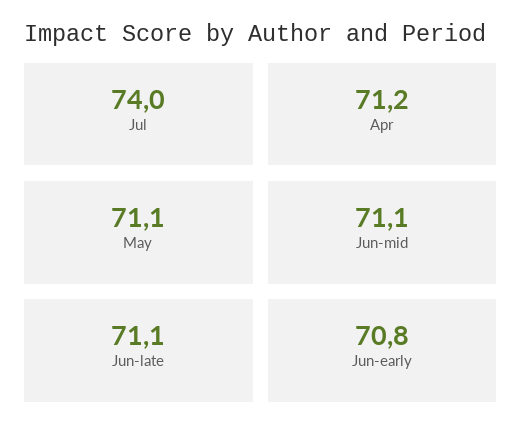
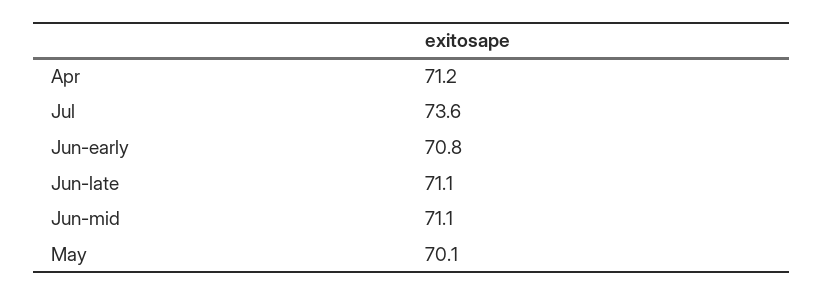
  {
-   "Jul": 74,
+   "Jul": 73.6,
    "Apr": 71.2,
-   "May": 71.1,
+   "May": 70.1,
    "Jun-mid": 71.1,
    "Jun-late": 71.1,
    "Jun-early": 70.8
  }

